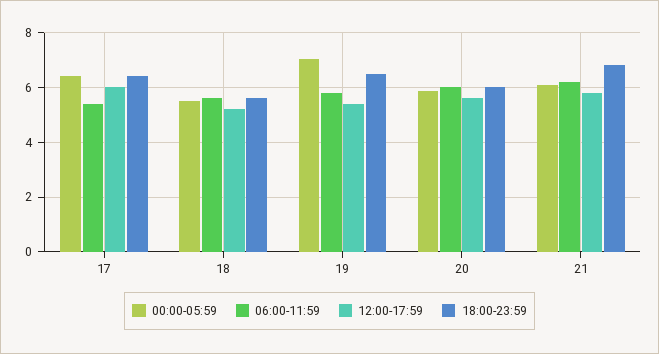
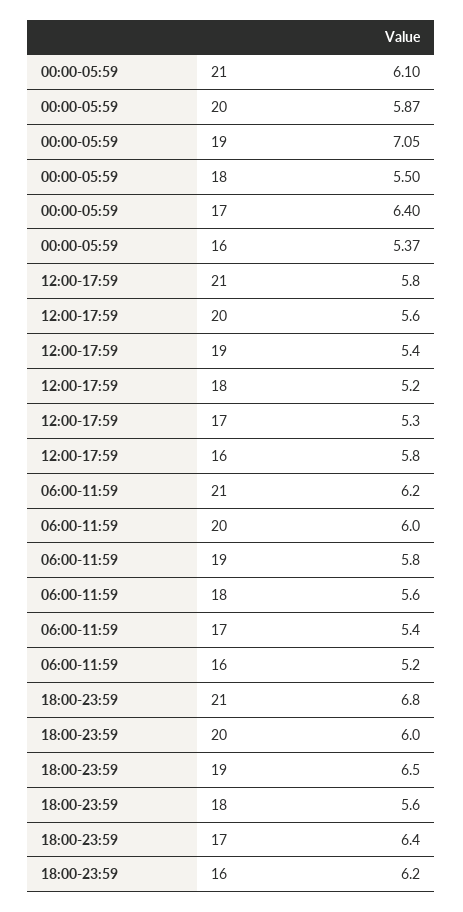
  {
    "00:00-05:59": {
      "17": 6.4,
      "18": 5.5,
      "19": 7.05,
      "20": 5.87,
-     "21": 6.1
+     "21": 6.1,
+     "16": 5.37
    },
    "06:00-11:59": {
      "17": 5.4,
      "18": 5.6,
      "19": 5.8,
      "20": 6,
-     "21": 6.2
+     "21": 6.2,
+     "16": 5.2
    },
    "12:00-17:59": {
-     "17": 6,
+     "17": 5.3,
      "18": 5.2,
      "19": 5.4,
      "20": 5.6,
-     "21": 5.8
+     "21": 5.8,
+     "16": 5.8
    },
    "18:00-23:59": {
      "17": 6.4,
      "18": 5.6,
      "19": 6.5,
      "20": 6,
-     "21": 6.8
+     "21": 6.8,
+     "16": 6.2
    }
  }

